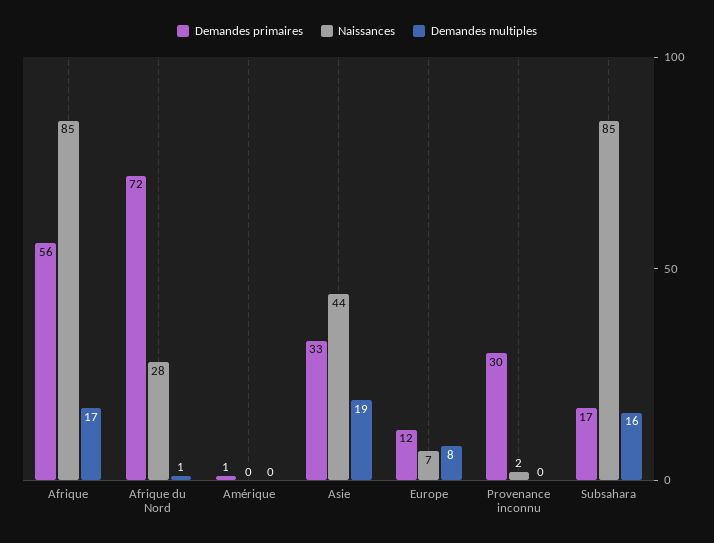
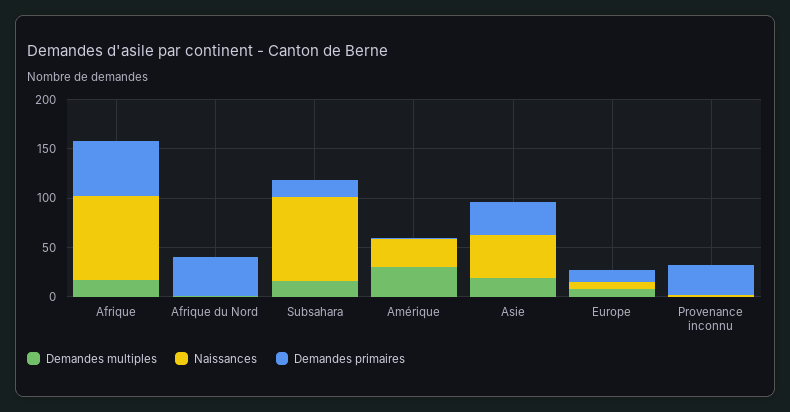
  {
    "Demandes primaires": {
      "Afrique": 56,
-     "Afrique du Nord": 72,
+     "Afrique du Nord": 40,
      "Amérique": 1,
      "Asie": 33,
      "Europe": 12,
      "Provenance inconnu": 30,
      "Subsahara": 17
    },
    "Naissances": {
      "Afrique": 85,
-     "Afrique du Nord": 28,
+     "Afrique du Nord": 0,
-     "Amérique": 0,
+     "Amérique": 30,
      "Asie": 44,
      "Europe": 7,
      "Provenance inconnu": 2,
      "Subsahara": 85
    },
    "Demandes multiples": {
      "Afrique": 17,
      "Afrique du Nord": 1,
-     "Amérique": 0,
+     "Amérique": 30,
      "Asie": 19,
      "Europe": 8,
      "Provenance inconnu": 0,
      "Subsahara": 16
    }
  }

